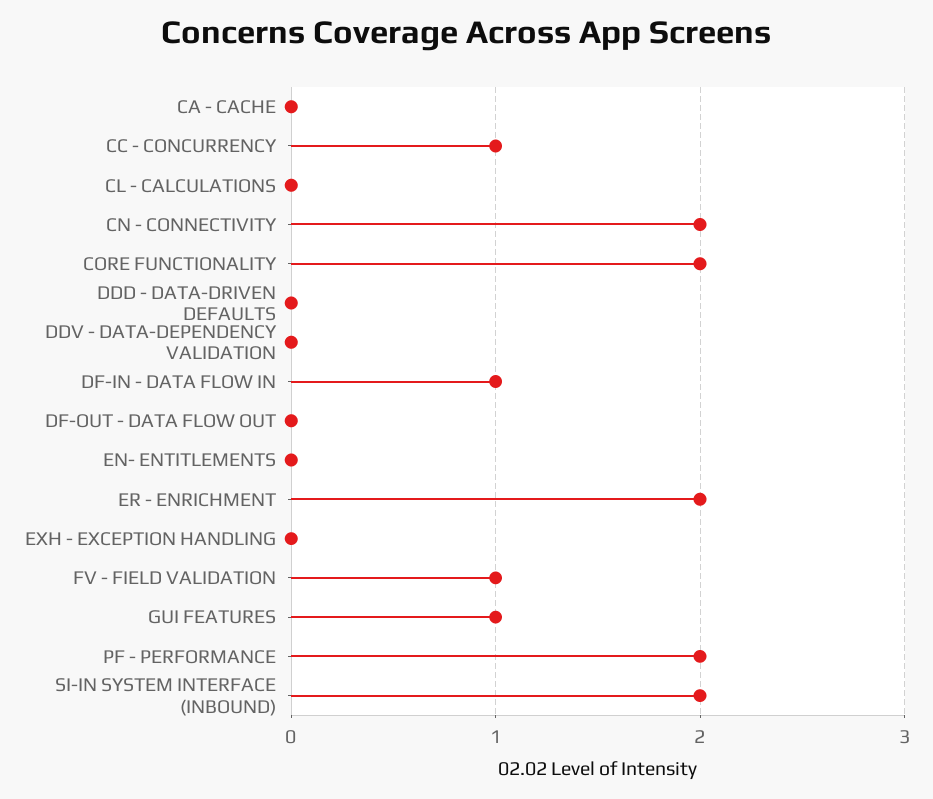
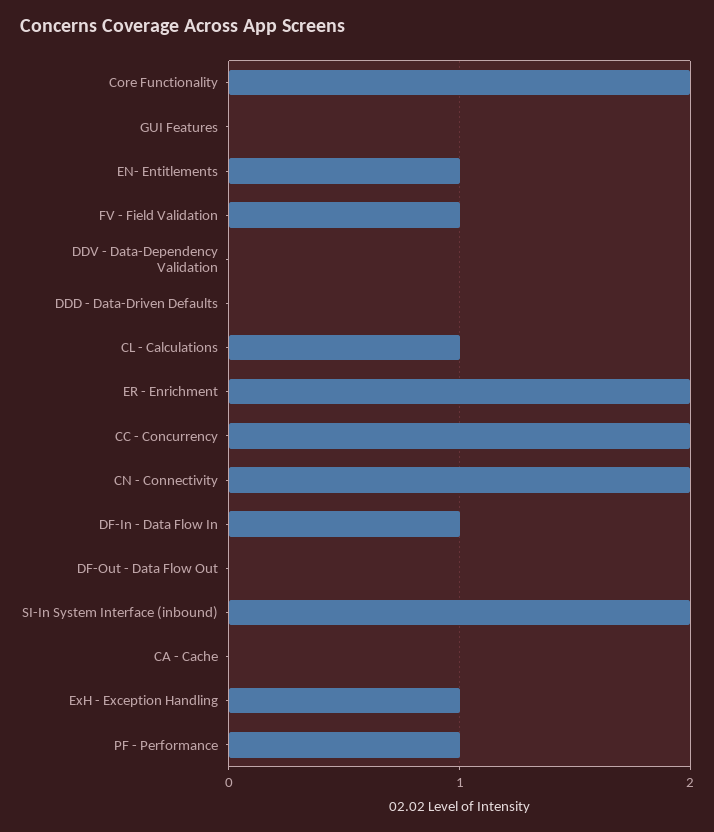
  {
    "CA - CACHE": 0,
-   "CC - CONCURRENCY": 1,
+   "CC - CONCURRENCY": 2,
-   "CL - CALCULATIONS": 0,
+   "CL - CALCULATIONS": 1,
    "CN - CONNECTIVITY": 2,
    "CORE FUNCTIONALITY": 2,
    "DDD - DATA-DRIVEN DEFAULTS": 0,
    "DDV - DATA-DEPENDENCY VALIDATION": 0,
    "DF-IN - DATA FLOW IN": 1,
    "DF-OUT - DATA FLOW OUT": 0,
-   "EN- ENTITLEMENTS": 0,
+   "EN- ENTITLEMENTS": 1,
    "ER - ENRICHMENT": 2,
-   "EXH - EXCEPTION HANDLING": 0,
+   "EXH - EXCEPTION HANDLING": 1,
    "FV - FIELD VALIDATION": 1,
-   "GUI FEATURES": 1,
+   "GUI FEATURES": 0,
-   "PF - PERFORMANCE": 2,
+   "PF - PERFORMANCE": 1,
    "SI-IN SYSTEM INTERFACE (INBOUND)": 2
  }

